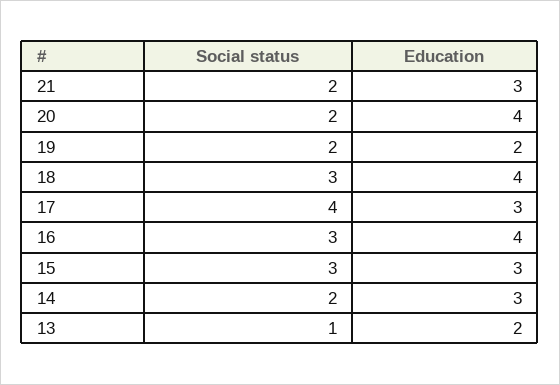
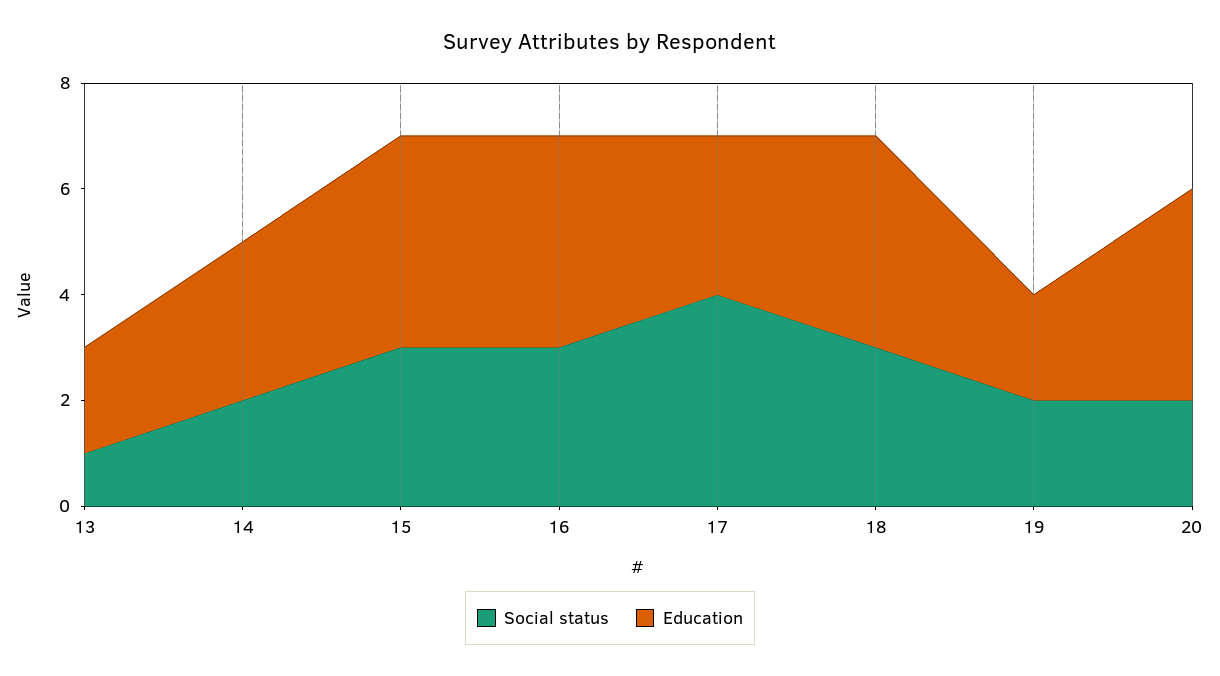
  {
    "Social status": {
-     "21": 2,
      "20": 2,
      "19": 2,
      "18": 3,
      "17": 4,
      "16": 3,
      "15": 3,
      "14": 2,
      "13": 1
    },
    "Education": {
-     "21": 3,
      "20": 4,
      "19": 2,
      "18": 4,
      "17": 3,
      "16": 4,
-     "15": 3,
+     "15": 4,
      "14": 3,
      "13": 2
    }
  }

